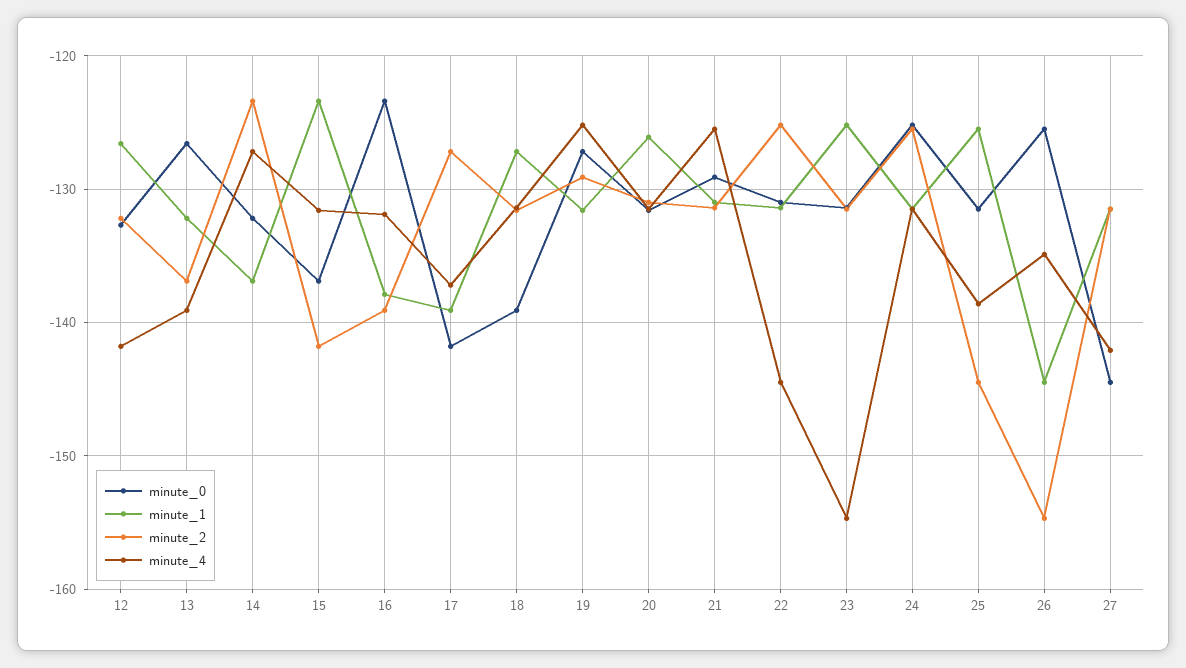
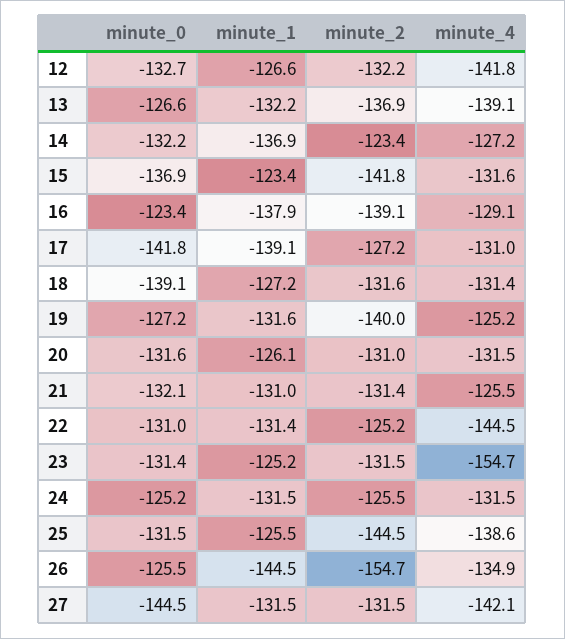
  {
    "minute_0": {
      "12": -132.7,
      "13": -126.6,
      "14": -132.2,
      "15": -136.9,
      "16": -123.4,
      "17": -141.8,
      "18": -139.1,
      "19": -127.2,
      "20": -131.6,
-     "21": -129,
+     "21": -132.1,
      "22": -131,
      "23": -131.4,
      "24": -125.2,
      "25": -131.5,
      "26": -125.5,
      "27": -144.5
    },
    "minute_1": {
      "12": -126.6,
      "13": -132.2,
      "14": -136.9,
      "15": -123.4,
      "16": -137.9,
      "17": -139.1,
      "18": -127.2,
      "19": -131.6,
      "20": -126.1,
      "21": -131,
      "22": -131.4,
      "23": -125.2,
      "24": -131.5,
      "25": -125.5,
      "26": -144.5,
      "27": -131.5
    },
    "minute_2": {
      "12": -132.2,
      "13": -136.9,
      "14": -123.4,
      "15": -141.8,
      "16": -139.1,
      "17": -127.2,
      "18": -131.6,
-     "19": -129,
+     "19": -140,
      "20": -131,
      "21": -131.4,
      "22": -125.2,
      "23": -131.5,
      "24": -125.5,
      "25": -144.5,
      "26": -154.7,
      "27": -131.5
    },
    "minute_4": {
      "12": -141.8,
      "13": -139.1,
      "14": -127.2,
      "15": -131.6,
-     "16": -132,
+     "16": -129.1,
-     "17": -137,
+     "17": -131,
      "18": -131.4,
      "19": -125.2,
      "20": -131.5,
      "21": -125.5,
      "22": -144.5,
      "23": -154.7,
      "24": -131.5,
      "25": -138.6,
      "26": -134.9,
      "27": -142.1
    }
  }

